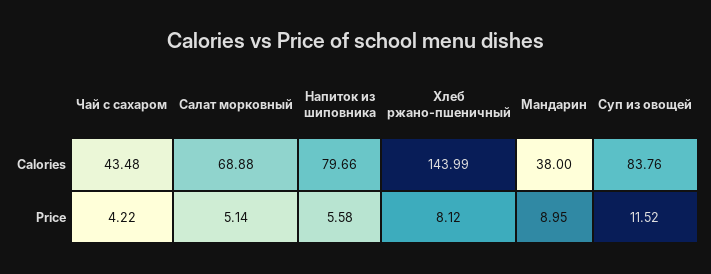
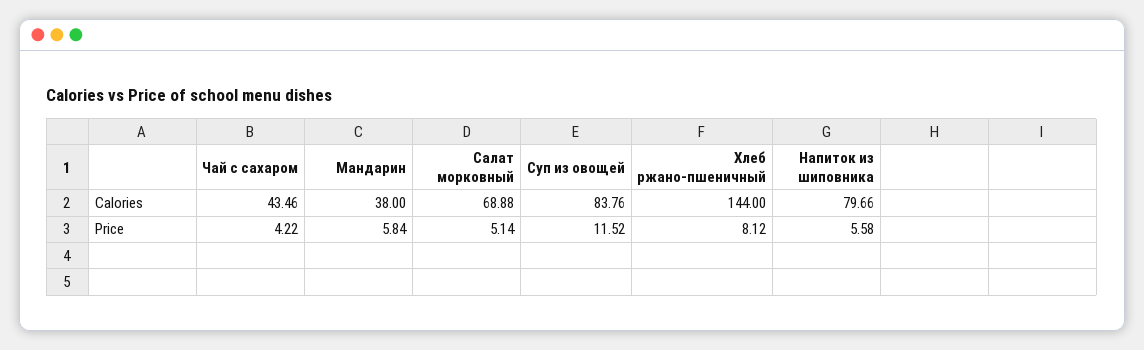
  {
    "Чай с сахаром": {
-     "Calories": 43.48,
+     "Calories": 43.46,
      "Price": 4.22
    },
    "Салат морковный": {
      "Calories": 68.88,
      "Price": 5.14
    },
    "Напиток из шиповника": {
      "Calories": 79.66,
      "Price": 5.58
    },
    "Хлеб ржано-пшеничный": {
-     "Calories": 143.99,
+     "Calories": 144,
      "Price": 8.12
    },
    "Мандарин": {
      "Calories": 38,
-     "Price": 8.95
+     "Price": 5.84
    },
    "Суп из овощей": {
      "Calories": 83.76,
      "Price": 11.52
    }
  }

